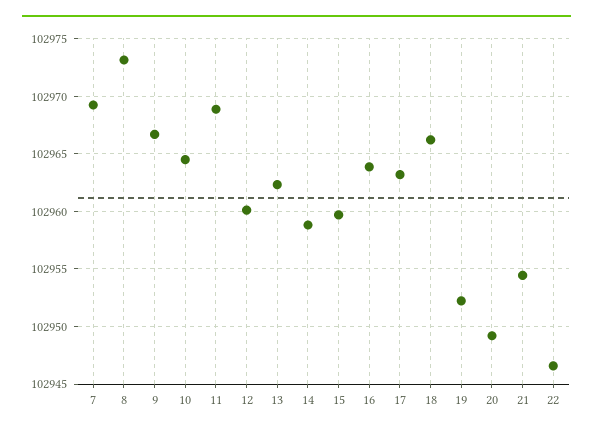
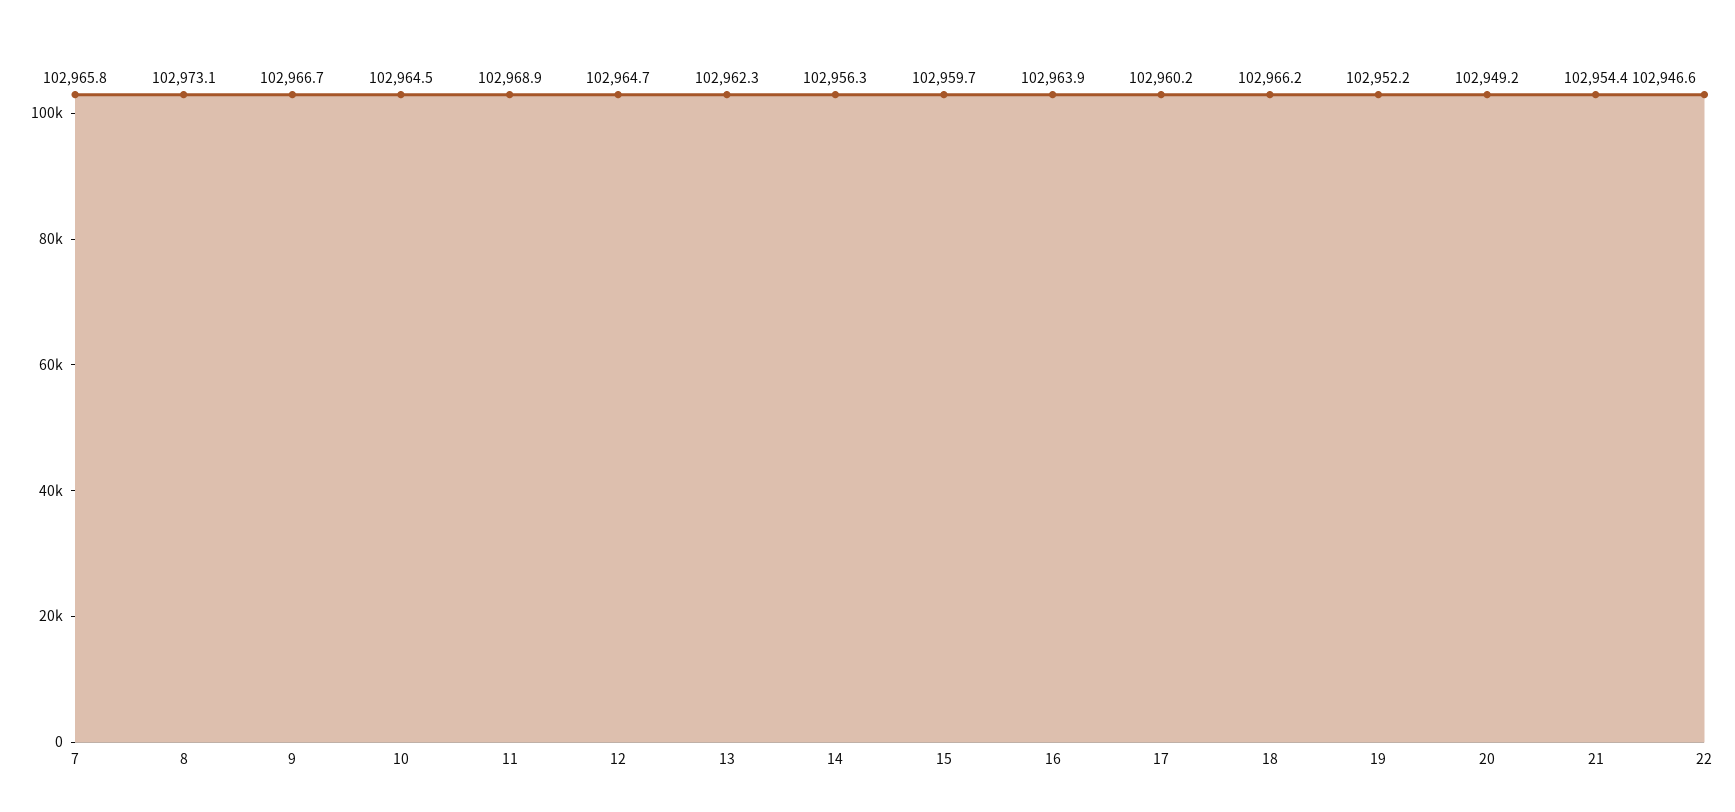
  {
-   "7": 102969,
+   "7": 102965.8,
    "8": 102973.1,
    "9": 102966.7,
    "10": 102964.5,
    "11": 102968.9,
-   "12": 102960,
+   "12": 102964.7,
    "13": 102962.3,
-   "14": 102959,
+   "14": 102956.3,
    "15": 102959.7,
    "16": 102963.9,
-   "17": 102963,
+   "17": 102960.2,
    "18": 102966.2,
    "19": 102952.2,
    "20": 102949.2,
    "21": 102954.4,
    "22": 102946.6
  }

